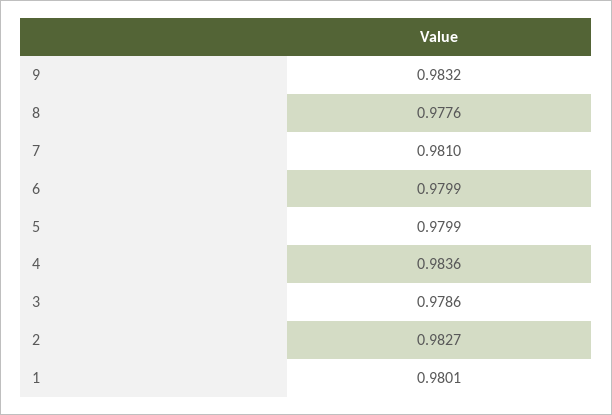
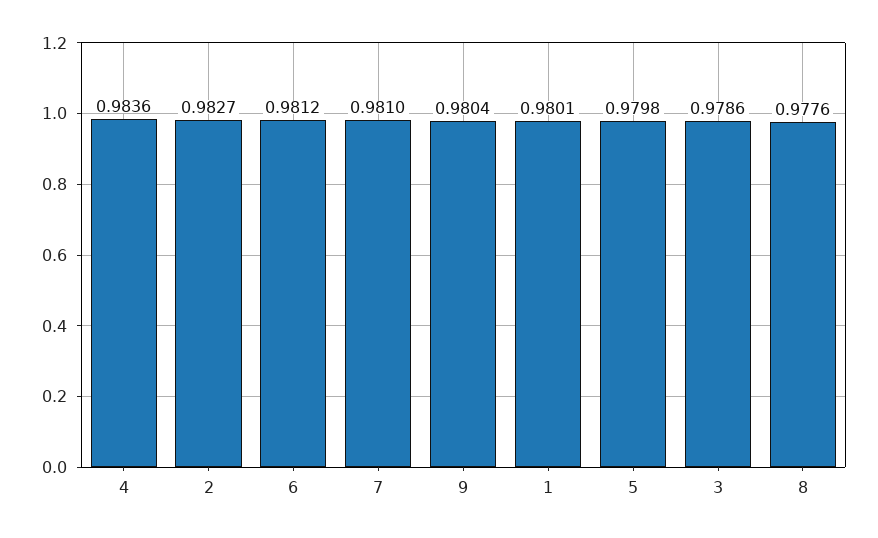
  {
-   "9": 0.9832,
+   "9": 0.9804,
    "8": 0.9776,
    "7": 0.981,
-   "6": 0.9799,
+   "6": 0.9812,
-   "5": 0.9799,
+   "5": 0.9798,
    "4": 0.9836,
    "3": 0.9786,
    "2": 0.9827,
    "1": 0.9801
  }

